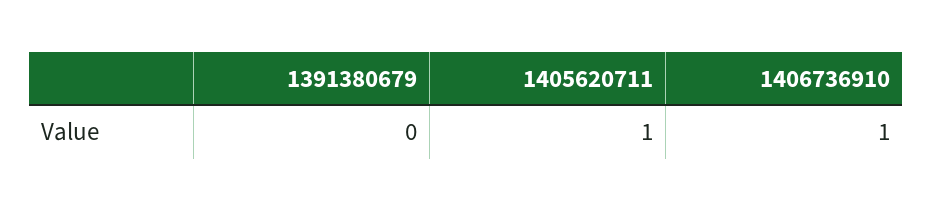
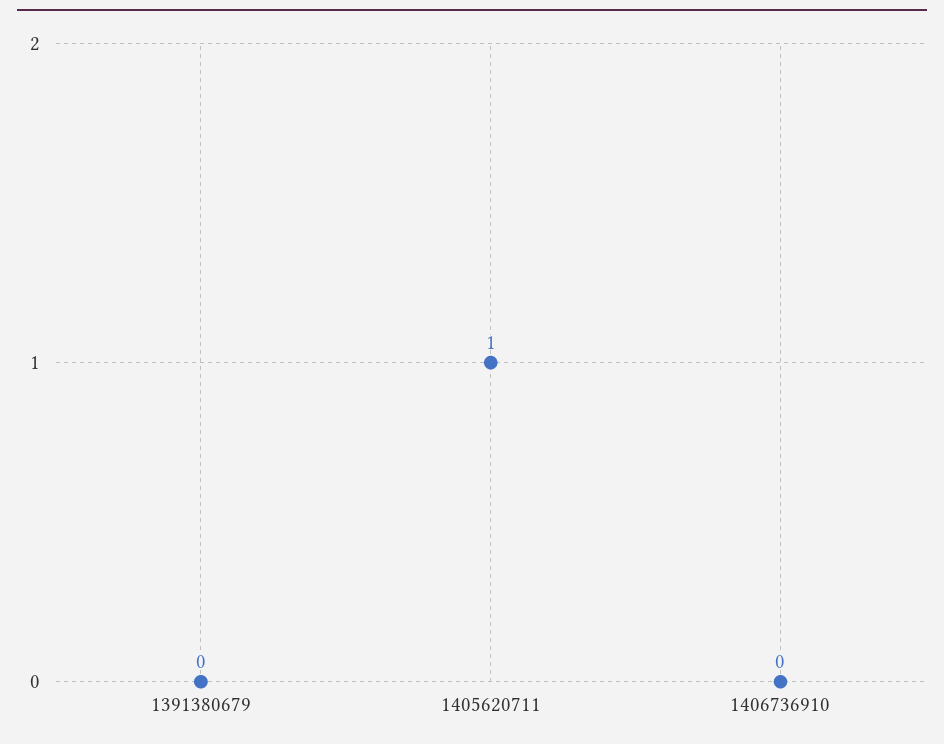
  {
    "1391380679": 0,
    "1405620711": 1,
-   "1406736910": 1
+   "1406736910": 0
  }

